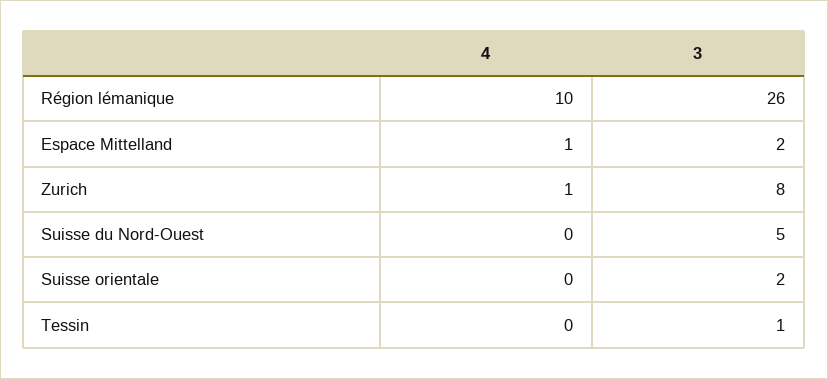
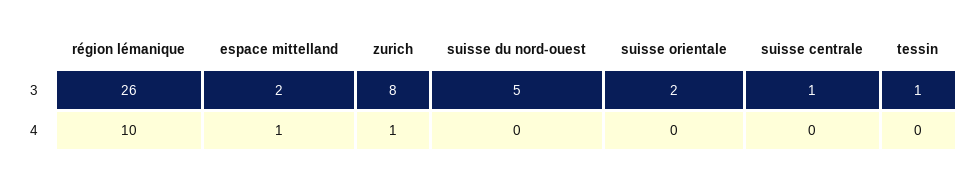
  {
    "4": {
      "Région lémanique": 10,
      "Espace Mittelland": 1,
      "Zurich": 1,
      "Suisse du Nord-Ouest": 0,
      "Suisse orientale": 0,
-     "Tessin": 0
+     "Tessin": 0,
+     "suisse centrale": 0
    },
    "3": {
      "Région lémanique": 26,
      "Espace Mittelland": 2,
      "Zurich": 8,
      "Suisse du Nord-Ouest": 5,
      "Suisse orientale": 2,
-     "Tessin": 1
+     "Tessin": 1,
+     "suisse centrale": 1
    }
  }

